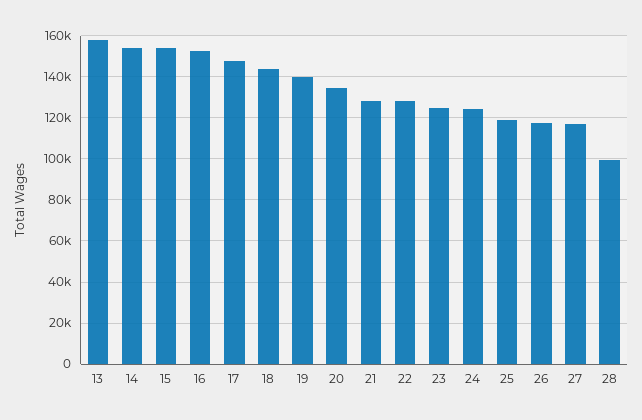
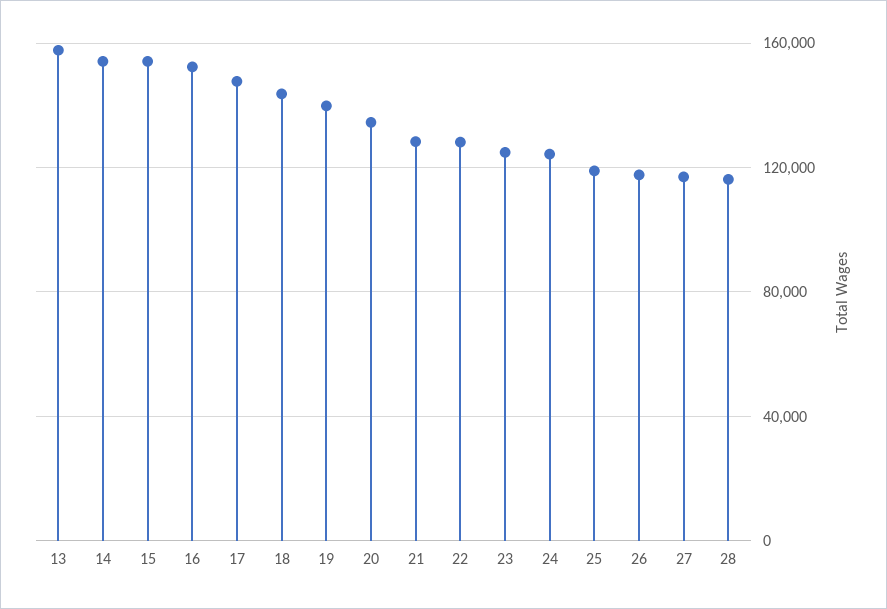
  {
    "13": 160000,
    "14": 155000,
    "15": 155000,
    "16": 150000,
    "17": 150000,
    "18": 145000,
    "19": 140000,
    "20": 135000,
    "21": 130000,
    "22": 130000,
    "23": 125000,
    "24": 125000,
    "25": 120000,
    "26": 120000,
    "27": 115000,
-   "28": 100000
+   "28": 115000
  }

